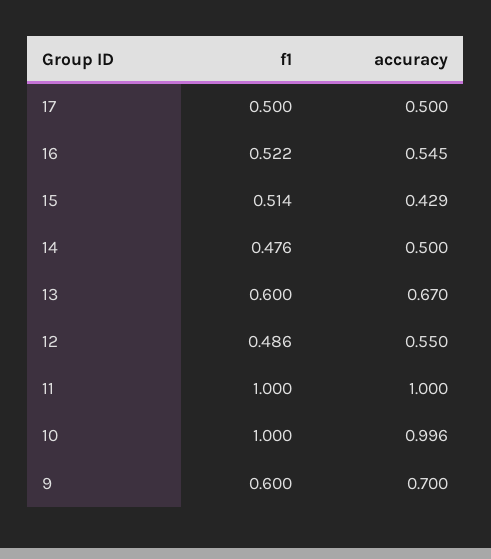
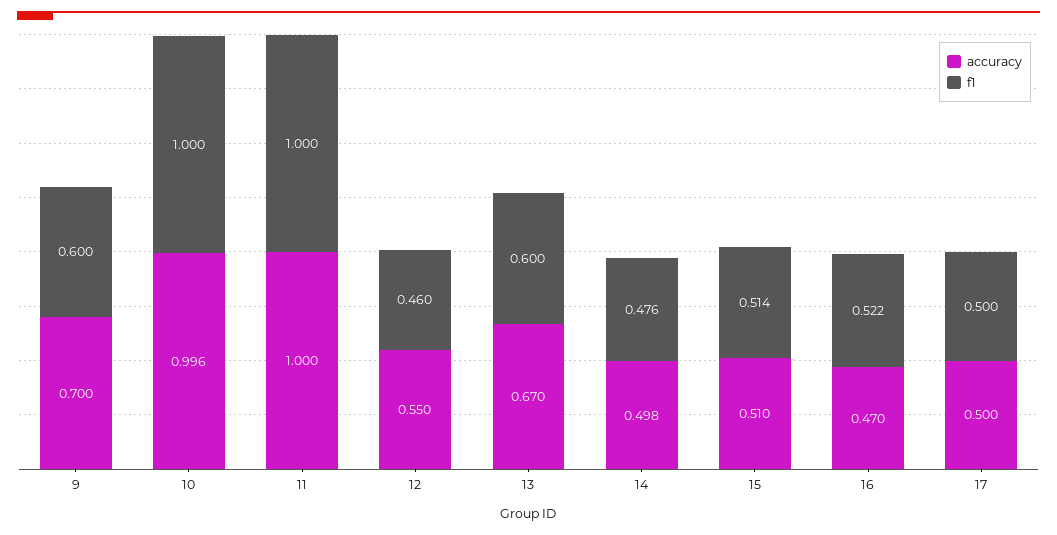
  {
    "f1": {
      "17": 0.5,
      "16": 0.522,
      "15": 0.514,
      "14": 0.476,
      "13": 0.6,
-     "12": 0.486,
+     "12": 0.46,
      "11": 1,
      "10": 1,
      "9": 0.6
    },
    "accuracy": {
      "17": 0.5,
-     "16": 0.545,
+     "16": 0.47,
-     "15": 0.429,
+     "15": 0.51,
-     "14": 0.5,
+     "14": 0.498,
      "13": 0.67,
      "12": 0.55,
      "11": 1,
      "10": 0.996,
      "9": 0.7
    }
  }

